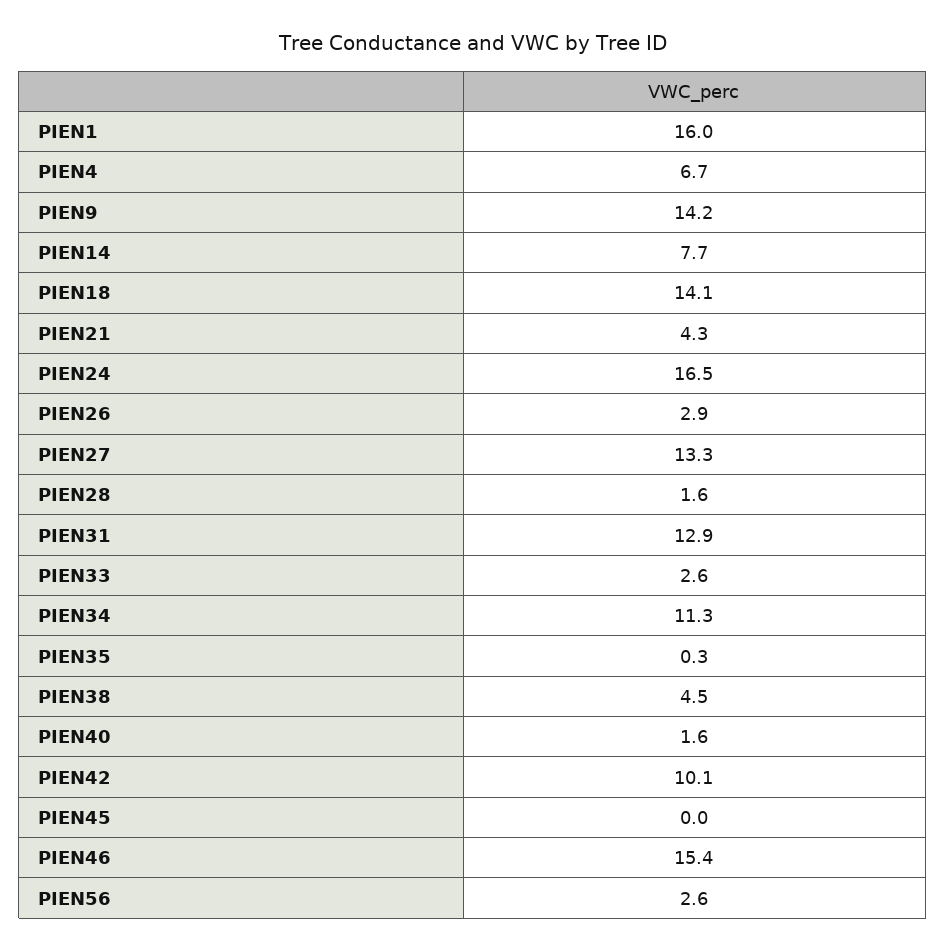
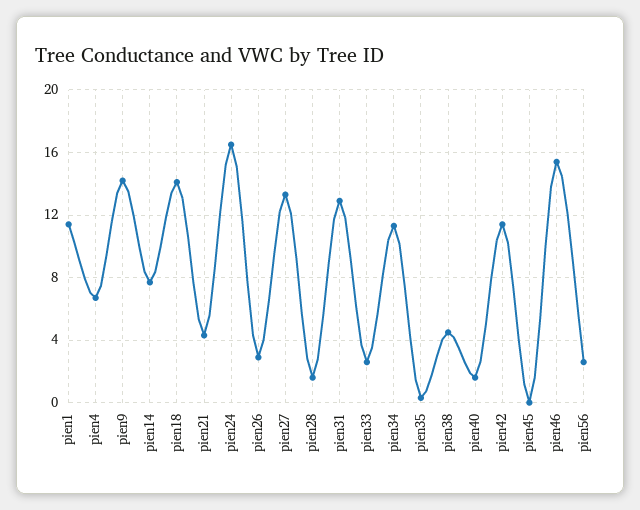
  {
-   "PIEN1": 16,
+   "PIEN1": 11.5,
    "PIEN4": 6.7,
    "PIEN9": 14.2,
    "PIEN14": 7.7,
    "PIEN18": 14.1,
    "PIEN21": 4.3,
    "PIEN24": 16.5,
    "PIEN26": 2.9,
    "PIEN27": 13.3,
    "PIEN28": 1.6,
    "PIEN31": 12.9,
    "PIEN33": 2.6,
    "PIEN34": 11.3,
    "PIEN35": 0.3,
    "PIEN38": 4.5,
    "PIEN40": 1.6,
-   "PIEN42": 10.1,
+   "PIEN42": 11.5,
    "PIEN45": 0,
    "PIEN46": 15.4,
    "PIEN56": 2.6
  }

